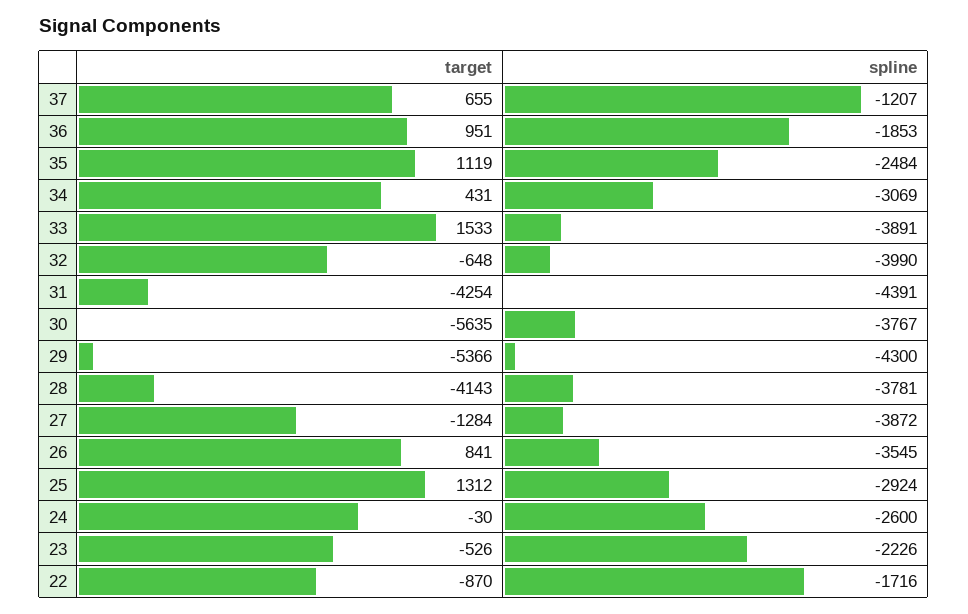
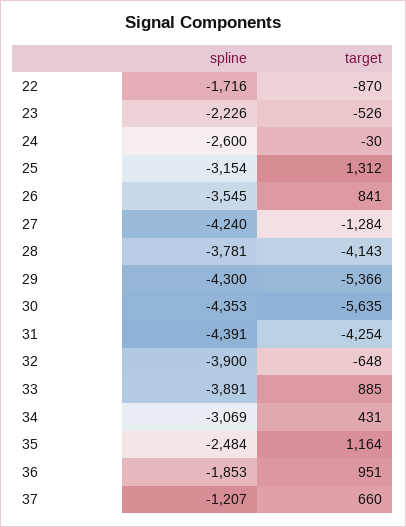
  {
    "target": {
-     "37": 655,
+     "37": 660,
      "36": 951,
-     "35": 1119,
+     "35": 1164,
      "34": 431,
-     "33": 1533,
+     "33": 885,
      "32": -648,
      "31": -4254,
      "30": -5635,
      "29": -5366,
      "28": -4143,
      "27": -1284,
      "26": 841,
      "25": 1312,
      "24": -30,
      "23": -526,
      "22": -870
    },
    "spline": {
      "37": -1207,
      "36": -1853,
      "35": -2484,
      "34": -3069,
      "33": -3891,
-     "32": -3990,
+     "32": -3900,
      "31": -4391,
-     "30": -3767,
+     "30": -4353,
      "29": -4300,
      "28": -3781,
-     "27": -3872,
+     "27": -4240,
      "26": -3545,
-     "25": -2924,
+     "25": -3154,
      "24": -2600,
      "23": -2226,
      "22": -1716
    }
  }

